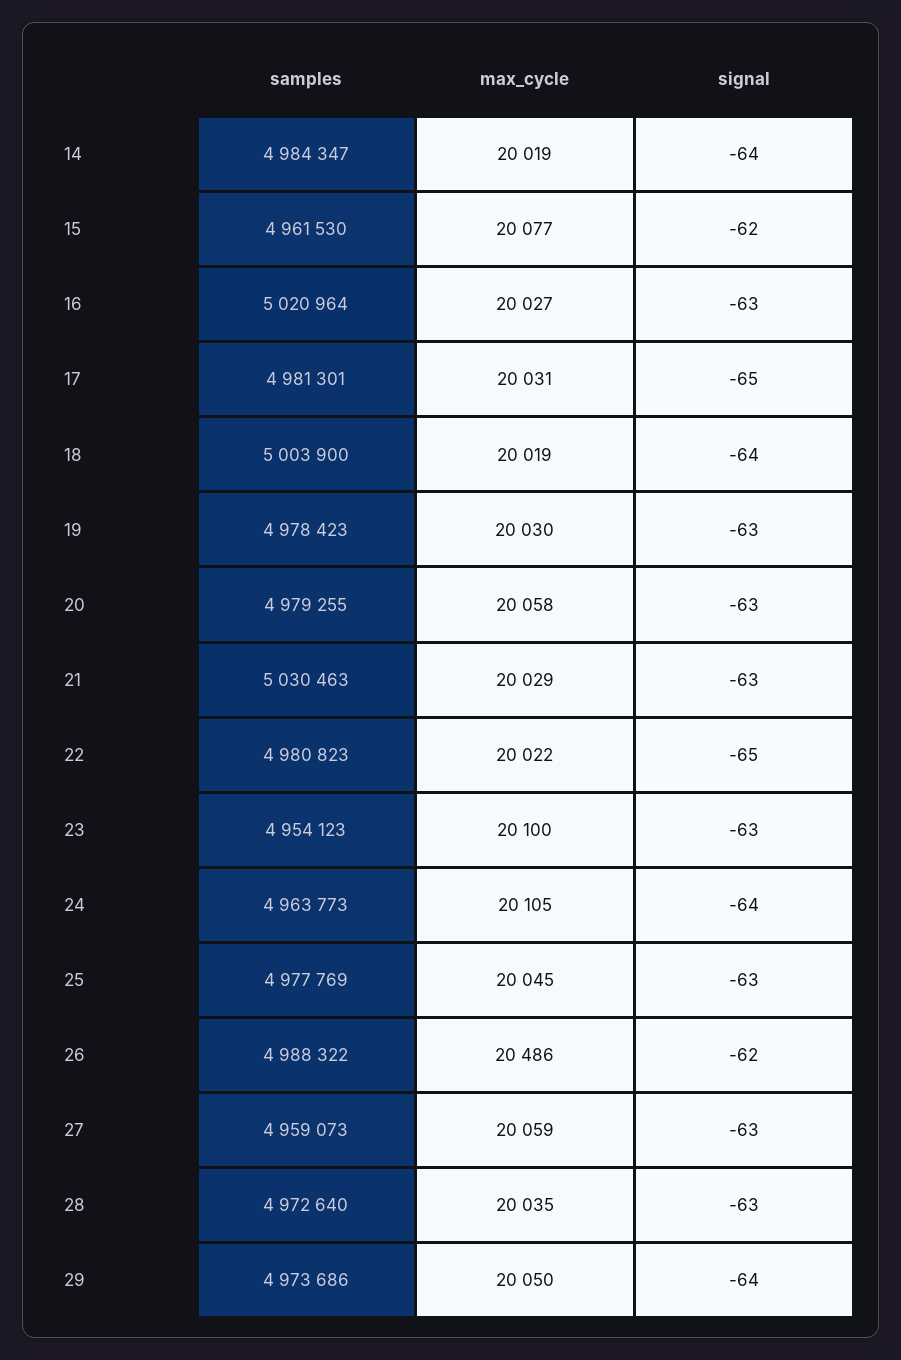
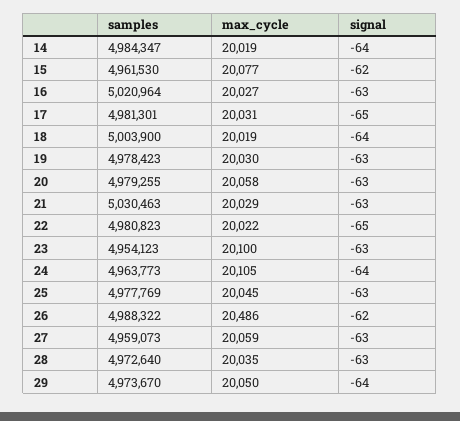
  {
    "samples": {
      "14": 4984347,
      "15": 4961530,
      "16": 5020964,
      "17": 4981301,
      "18": 5003900,
      "19": 4978423,
      "20": 4979255,
      "21": 5030463,
      "22": 4980823,
      "23": 4954123,
      "24": 4963773,
      "25": 4977769,
      "26": 4988322,
      "27": 4959073,
      "28": 4972640,
-     "29": 4973686
+     "29": 4973670
    },
    "max_cycle": {
      "14": 20019,
      "15": 20077,
      "16": 20027,
      "17": 20031,
      "18": 20019,
      "19": 20030,
      "20": 20058,
      "21": 20029,
      "22": 20022,
      "23": 20100,
      "24": 20105,
      "25": 20045,
      "26": 20486,
      "27": 20059,
      "28": 20035,
      "29": 20050
    },
    "signal": {
      "14": -64,
      "15": -62,
      "16": -63,
      "17": -65,
      "18": -64,
      "19": -63,
      "20": -63,
      "21": -63,
      "22": -65,
      "23": -63,
      "24": -64,
      "25": -63,
      "26": -62,
      "27": -63,
      "28": -63,
      "29": -64
    }
  }

